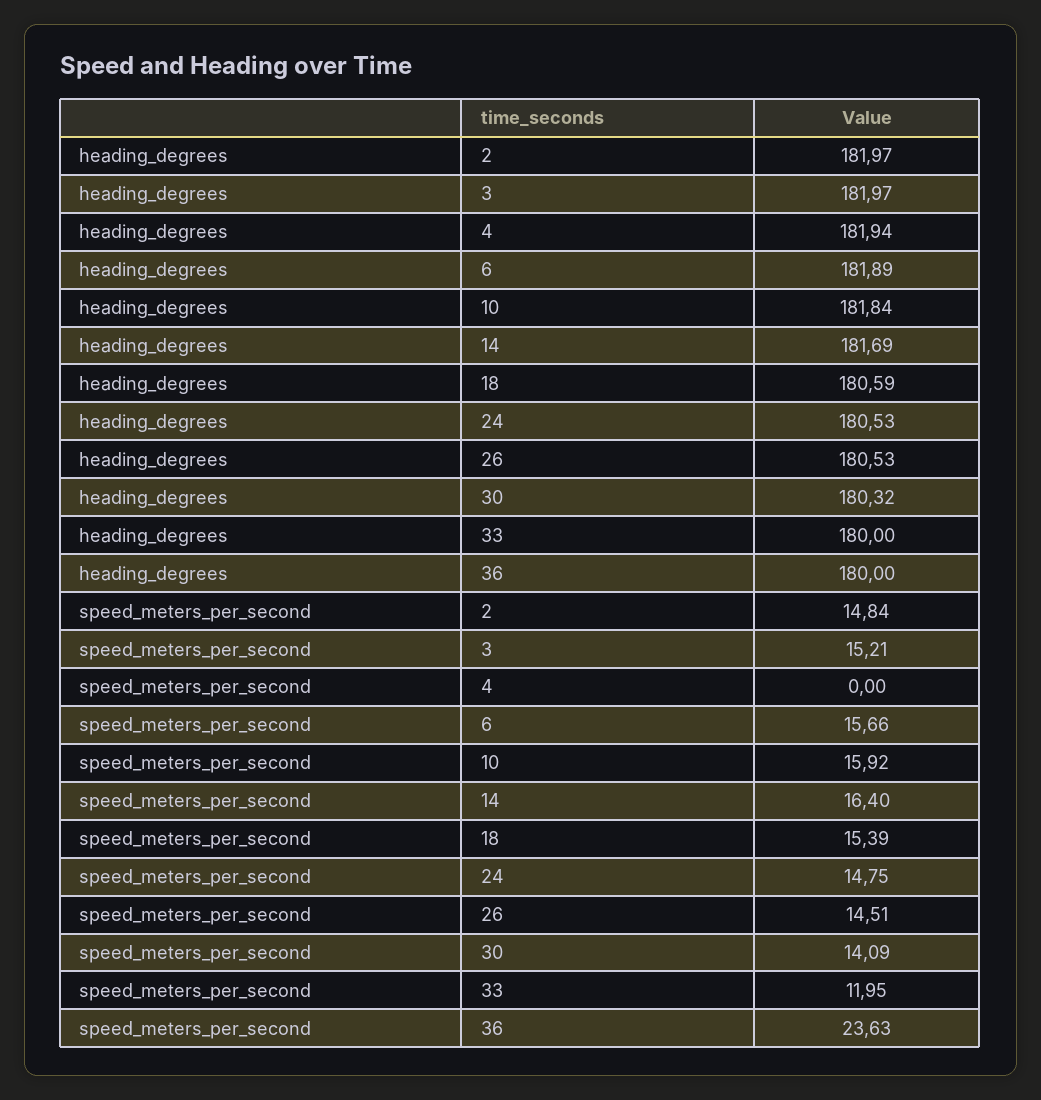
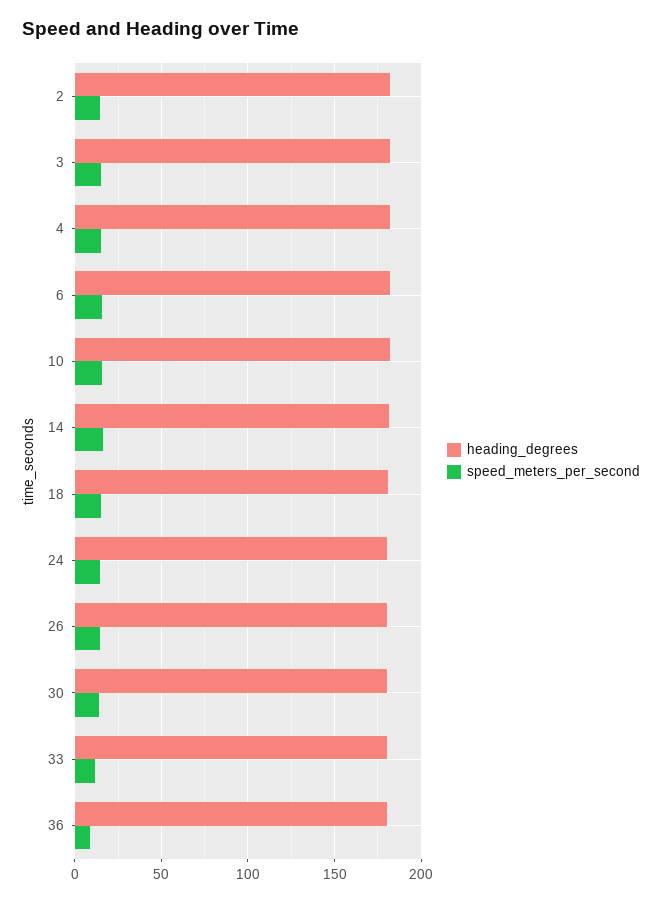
  {
    "heading_degrees": {
      "2": 181.97,
      "3": 181.97,
      "4": 181.94,
      "6": 181.89,
      "10": 181.84,
      "14": 181.69,
      "18": 180.59,
      "24": 180.53,
      "26": 180.53,
      "30": 180.32,
      "33": 180,
      "36": 180
    },
    "speed_meters_per_second": {
      "2": 14.84,
      "3": 15.21,
-     "4": 0,
+     "4": 15,
      "6": 15.66,
      "10": 15.92,
      "14": 16.4,
      "18": 15.39,
      "24": 14.75,
      "26": 14.51,
      "30": 14.09,
      "33": 11.95,
-     "36": 23.63
+     "36": 10
    }
  }

